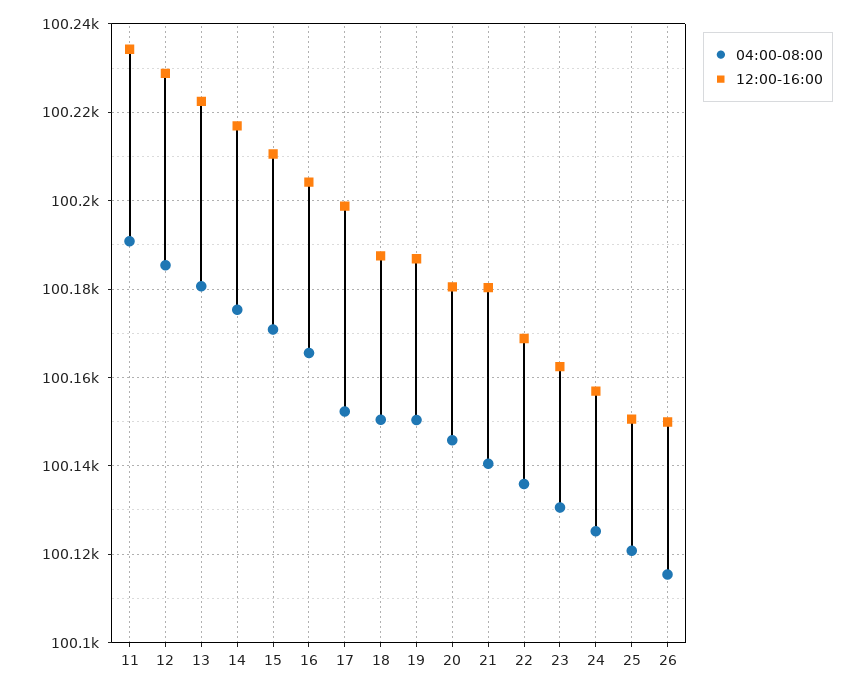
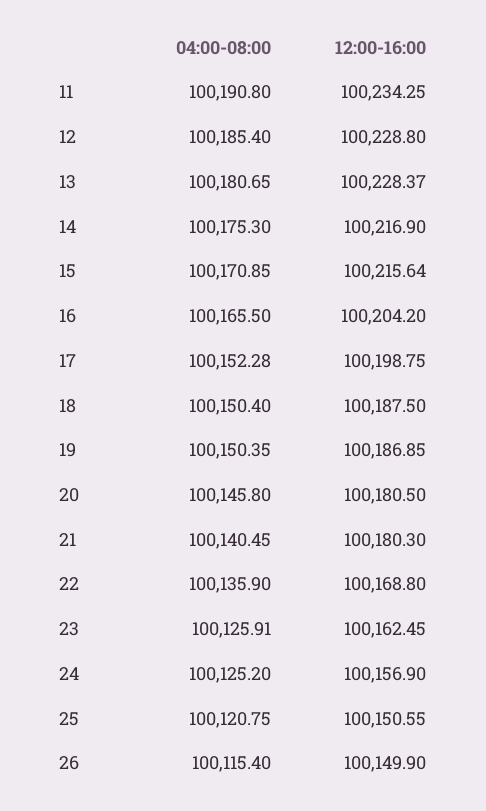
  {
    "04:00-08:00": {
      "11": 100190.8,
      "12": 100185.4,
      "13": 100180.65,
      "14": 100175.3,
      "15": 100170.85,
      "16": 100165.5,
      "17": 100152.28,
      "18": 100150.4,
      "19": 100150.35,
      "20": 100145.8,
      "21": 100140.45,
      "22": 100135.9,
-     "23": 100130,
+     "23": 100125.91,
      "24": 100125.2,
      "25": 100120.75,
      "26": 100115.4
    },
    "12:00-16:00": {
      "11": 100234.25,
      "12": 100228.8,
-     "13": 100222,
+     "13": 100228.37,
      "14": 100216.9,
-     "15": 100210,
+     "15": 100215.64,
      "16": 100204.2,
      "17": 100198.75,
      "18": 100187.5,
      "19": 100186.85,
      "20": 100180.5,
      "21": 100180.3,
      "22": 100168.8,
      "23": 100162.45,
      "24": 100156.9,
      "25": 100150.55,
      "26": 100149.9
    }
  }

